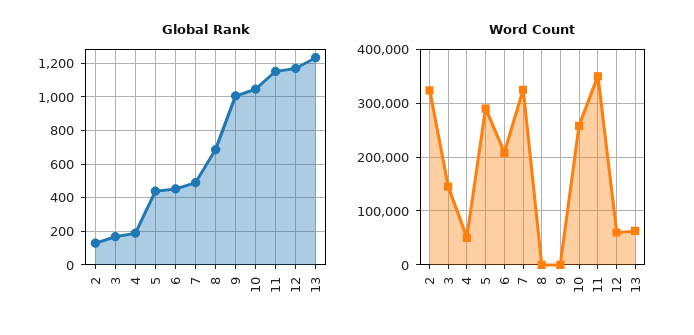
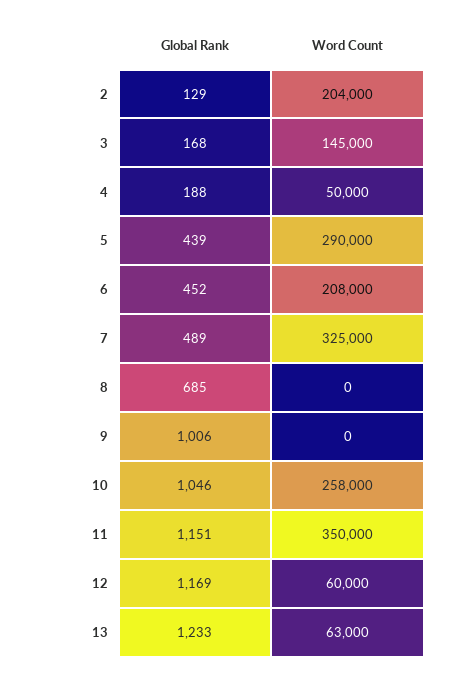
  {
    "Global Rank": {
      "2": 129,
      "3": 168,
      "4": 188,
      "5": 439,
      "6": 452,
      "7": 489,
      "8": 685,
      "9": 1006,
      "10": 1046,
      "11": 1151,
      "12": 1169,
      "13": 1233
    },
    "Word Count": {
-     "2": 320000,
+     "2": 204000,
      "3": 145000,
      "4": 50000,
      "5": 290000,
      "6": 208000,
      "7": 325000,
      "8": 0,
      "9": 0,
      "10": 258000,
      "11": 350000,
      "12": 60000,
      "13": 63000
    }
  }

